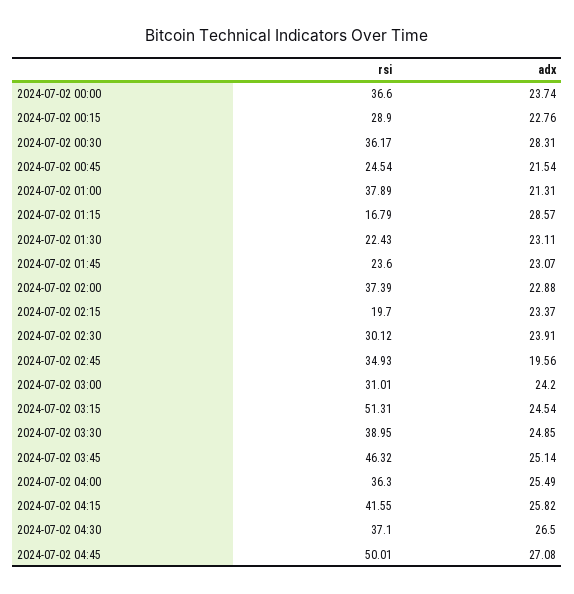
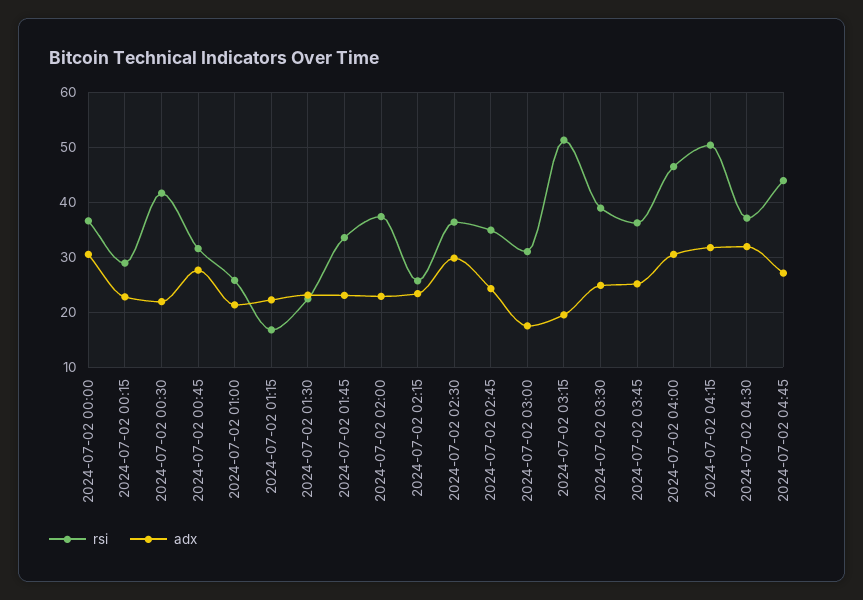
  {
    "rsi": {
      "2024-07-02 00:00": 36.6,
      "2024-07-02 00:15": 28.9,
-     "2024-07-02 00:30": 36.17,
+     "2024-07-02 00:30": 42,
-     "2024-07-02 00:45": 24.54,
+     "2024-07-02 00:45": 32,
-     "2024-07-02 01:00": 37.89,
+     "2024-07-02 01:00": 26,
      "2024-07-02 01:15": 16.79,
      "2024-07-02 01:30": 22.43,
-     "2024-07-02 01:45": 23.6,
+     "2024-07-02 01:45": 34,
      "2024-07-02 02:00": 37.39,
-     "2024-07-02 02:15": 19.7,
+     "2024-07-02 02:15": 26,
-     "2024-07-02 02:30": 30.12,
+     "2024-07-02 02:30": 36,
      "2024-07-02 02:45": 34.93,
      "2024-07-02 03:00": 31.01,
      "2024-07-02 03:15": 51.31,
      "2024-07-02 03:30": 38.95,
-     "2024-07-02 03:45": 46.32,
+     "2024-07-02 03:45": 36,
-     "2024-07-02 04:00": 36.3,
+     "2024-07-02 04:00": 46,
-     "2024-07-02 04:15": 41.55,
+     "2024-07-02 04:15": 50,
      "2024-07-02 04:30": 37.1,
-     "2024-07-02 04:45": 50.01
+     "2024-07-02 04:45": 44
    },
    "adx": {
-     "2024-07-02 00:00": 23.74,
+     "2024-07-02 00:00": 30,
      "2024-07-02 00:15": 22.76,
-     "2024-07-02 00:30": 28.31,
+     "2024-07-02 00:30": 22,
-     "2024-07-02 00:45": 21.54,
+     "2024-07-02 00:45": 28,
      "2024-07-02 01:00": 21.31,
-     "2024-07-02 01:15": 28.57,
+     "2024-07-02 01:15": 22,
      "2024-07-02 01:30": 23.11,
      "2024-07-02 01:45": 23.07,
      "2024-07-02 02:00": 22.88,
      "2024-07-02 02:15": 23.37,
-     "2024-07-02 02:30": 23.91,
+     "2024-07-02 02:30": 30,
-     "2024-07-02 02:45": 19.56,
+     "2024-07-02 02:45": 24,
-     "2024-07-02 03:00": 24.2,
+     "2024-07-02 03:00": 18,
-     "2024-07-02 03:15": 24.54,
+     "2024-07-02 03:15": 20,
      "2024-07-02 03:30": 24.85,
      "2024-07-02 03:45": 25.14,
-     "2024-07-02 04:00": 25.49,
+     "2024-07-02 04:00": 30,
-     "2024-07-02 04:15": 25.82,
+     "2024-07-02 04:15": 32,
-     "2024-07-02 04:30": 26.5,
+     "2024-07-02 04:30": 32,
      "2024-07-02 04:45": 27.08
    }
  }

